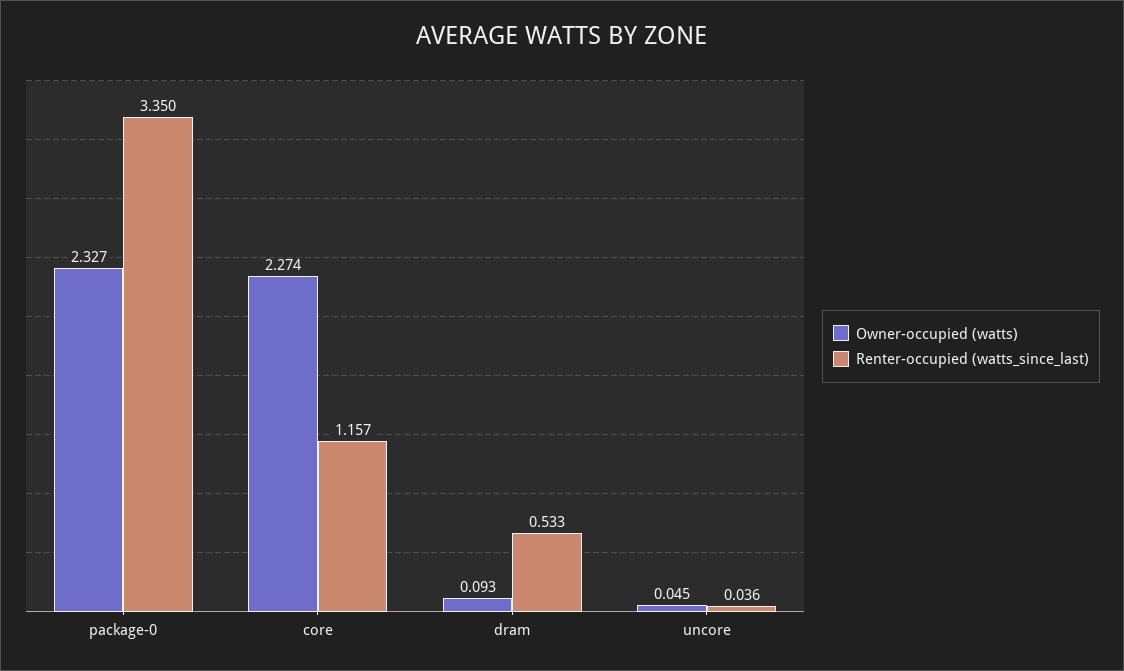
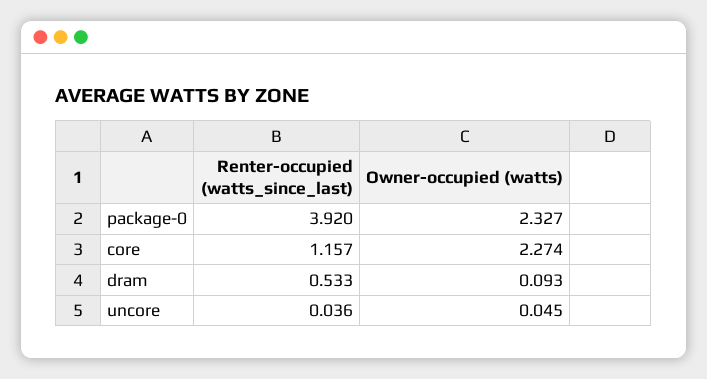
  {
    "Owner-occupied (watts)": {
      "package-0": 2.327,
      "core": 2.274,
      "dram": 0.093,
      "uncore": 0.045
    },
    "Renter-occupied (watts_since_last)": {
-     "package-0": 3.35,
+     "package-0": 3.92,
      "core": 1.157,
      "dram": 0.533,
      "uncore": 0.036
    }
  }

